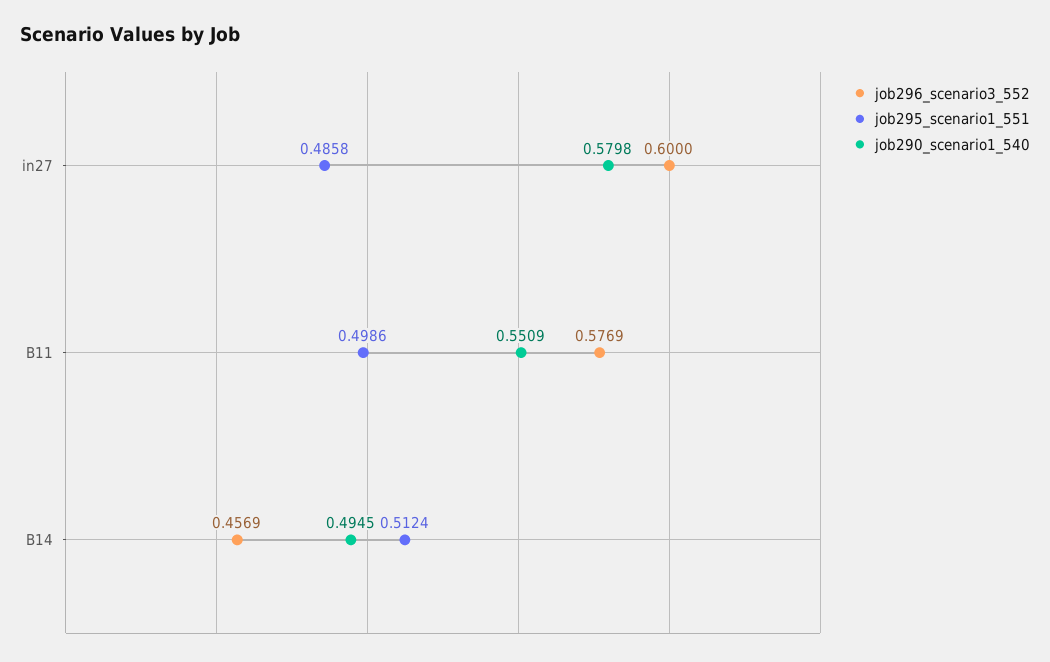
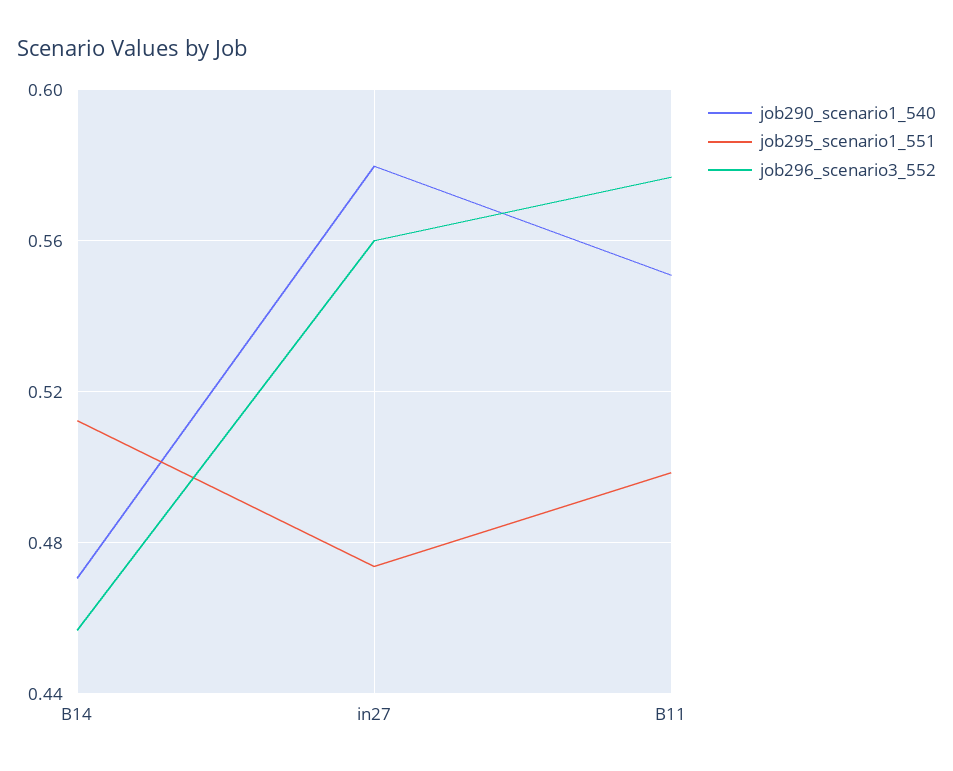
  {
    "job296_scenario3_552": {
-     "in27": 0.6,
+     "in27": 0.56,
      "B11": 0.5769,
      "B14": 0.4569
    },
    "job295_scenario1_551": {
-     "in27": 0.4858,
+     "in27": 0.475,
      "B11": 0.4986,
      "B14": 0.5124
    },
    "job290_scenario1_540": {
      "in27": 0.5798,
      "B11": 0.5509,
-     "B14": 0.4945
+     "B14": 0.47
    }
  }

